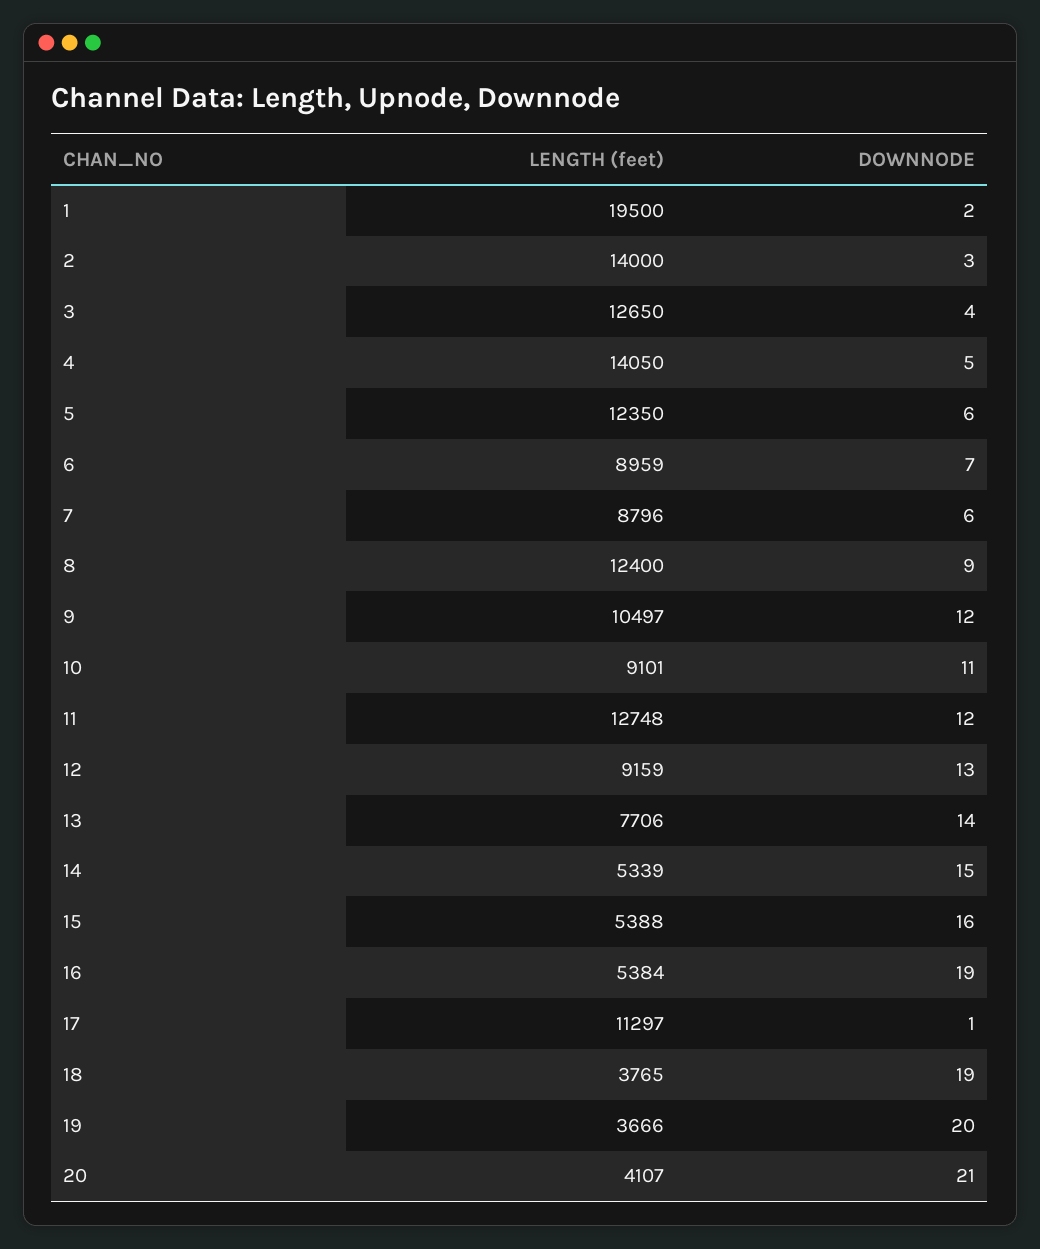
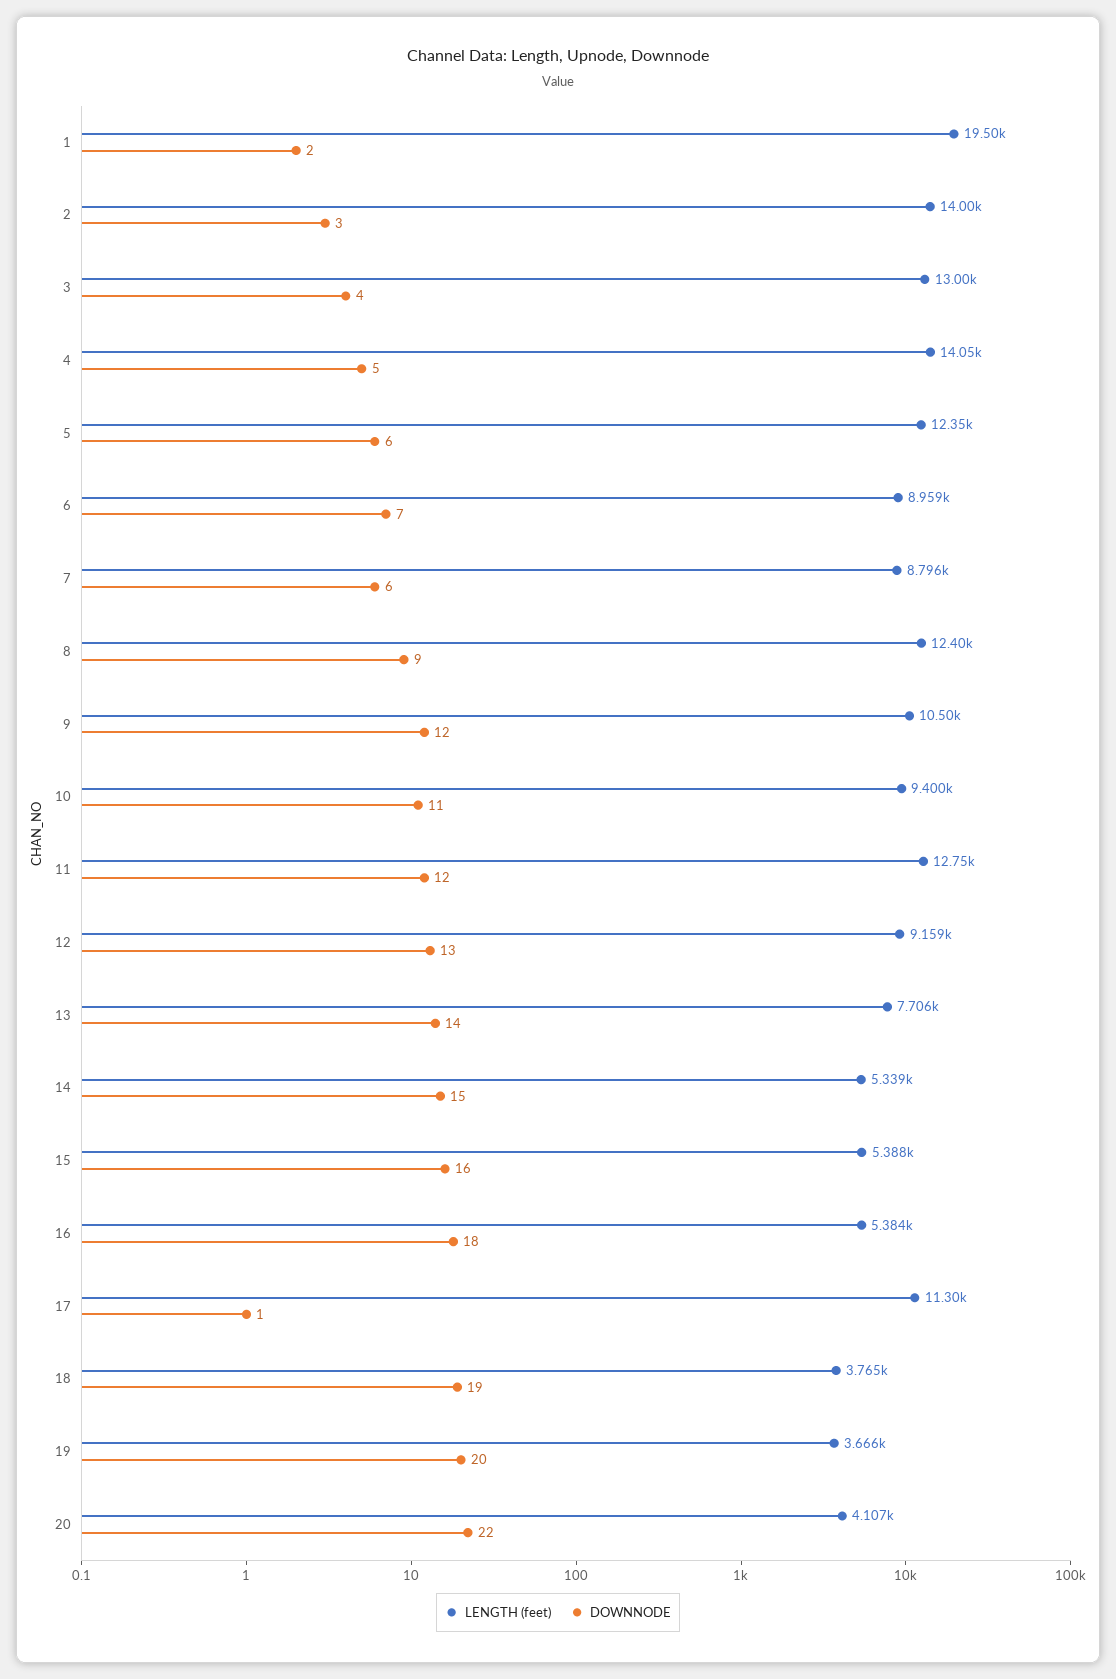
  {
    "LENGTH (feet)": {
      "1": 19500,
      "2": 14000,
-     "3": 12650,
+     "3": 13000,
      "4": 14050,
      "5": 12350,
      "6": 8959,
      "7": 8796,
      "8": 12400,
      "9": 10497,
-     "10": 9101,
+     "10": 9400,
      "11": 12748,
      "12": 9159,
      "13": 7706,
      "14": 5339,
      "15": 5388,
      "16": 5384,
      "17": 11297,
      "18": 3765,
      "19": 3666,
      "20": 4107
    },
    "DOWNNODE": {
      "1": 2,
      "2": 3,
      "3": 4,
      "4": 5,
      "5": 6,
      "6": 7,
      "7": 6,
      "8": 9,
      "9": 12,
      "10": 11,
      "11": 12,
      "12": 13,
      "13": 14,
      "14": 15,
      "15": 16,
-     "16": 19,
+     "16": 18,
      "17": 1,
      "18": 19,
      "19": 20,
-     "20": 21
+     "20": 22
    }
  }

